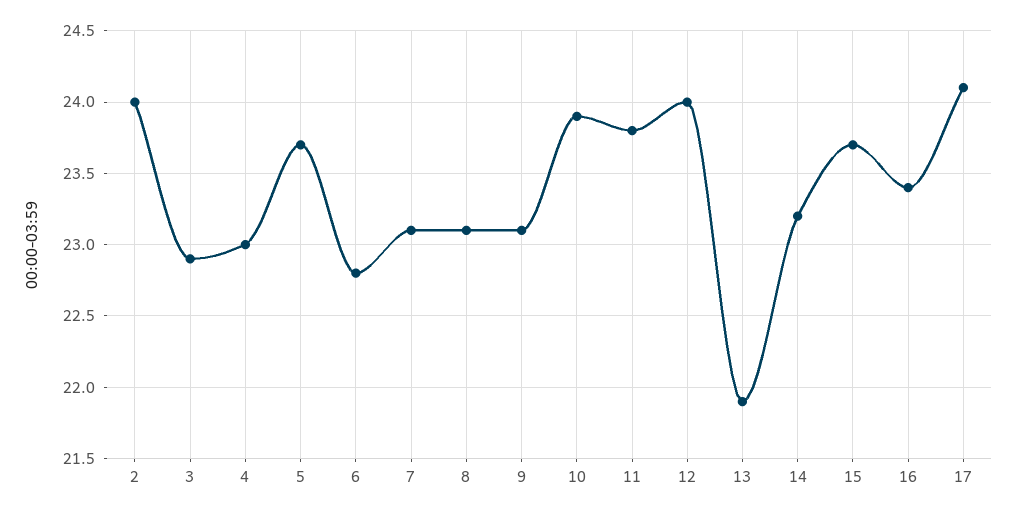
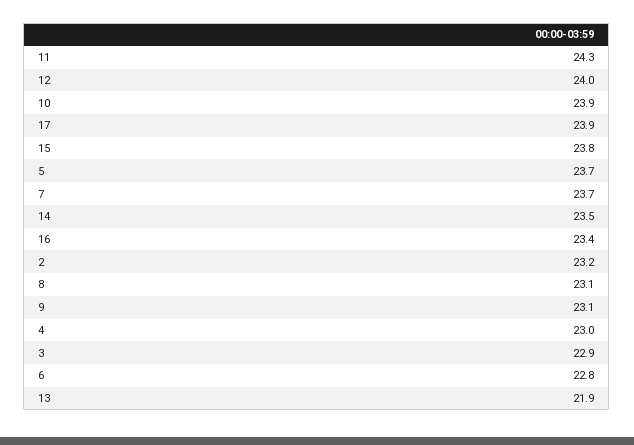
  {
-   "2": 24,
+   "2": 23.2,
    "3": 22.9,
    "4": 23,
    "5": 23.7,
    "6": 22.8,
-   "7": 23.1,
+   "7": 23.7,
    "8": 23.1,
    "9": 23.1,
    "10": 23.9,
-   "11": 23.8,
+   "11": 24.3,
    "12": 24,
    "13": 21.9,
-   "14": 23.2,
+   "14": 23.5,
-   "15": 23.7,
+   "15": 23.8,
    "16": 23.4,
-   "17": 24.1
+   "17": 23.9
  }

